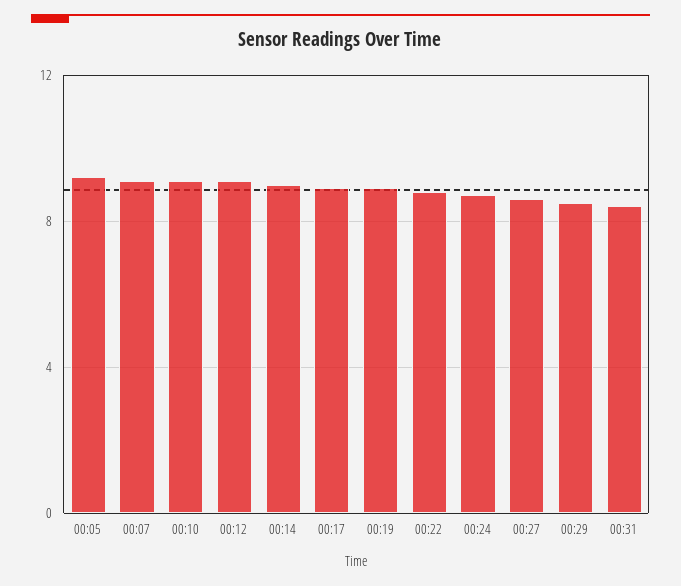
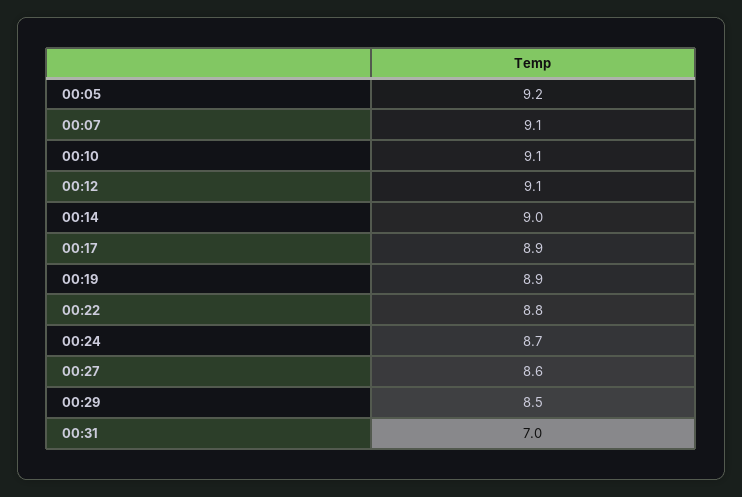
  {
    "00:05": 9.2,
    "00:07": 9.1,
    "00:10": 9.1,
    "00:12": 9.1,
    "00:14": 9,
    "00:17": 8.9,
    "00:19": 8.9,
    "00:22": 8.8,
    "00:24": 8.7,
    "00:27": 8.6,
    "00:29": 8.5,
-   "00:31": 8.5
+   "00:31": 7
  }

